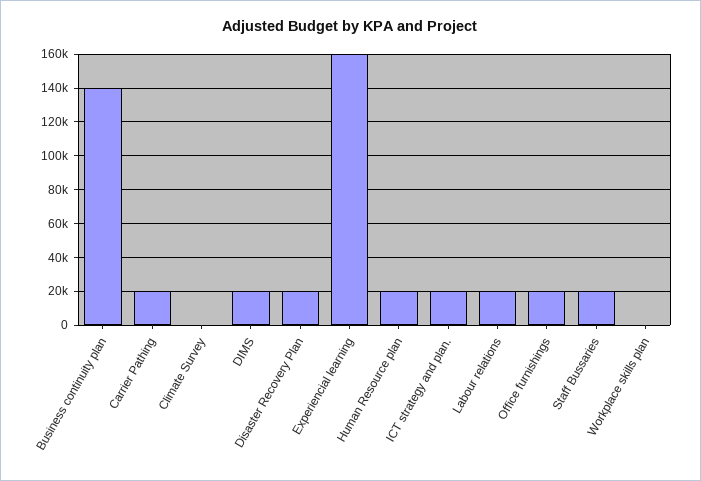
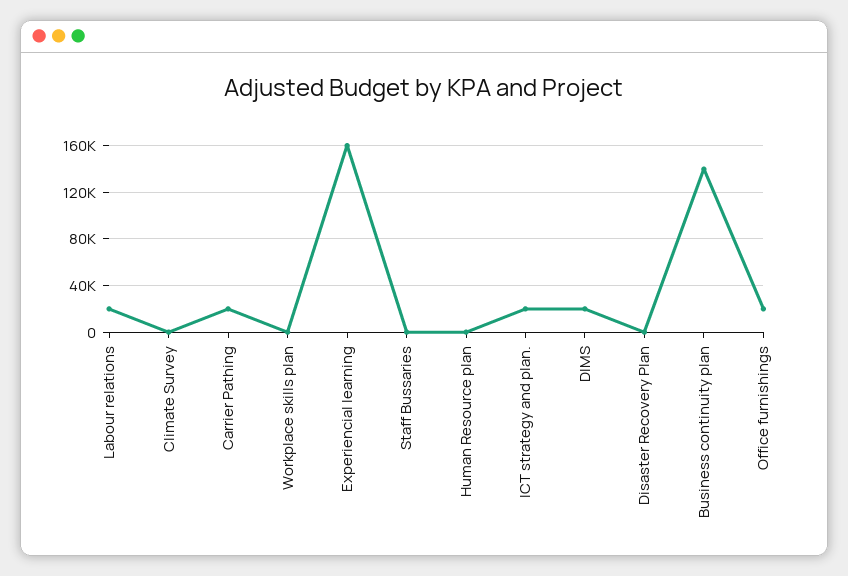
  {
    "Business continuity plan": 140000,
    "Carrier Pathing": 20000,
    "Climate Survey": 0,
    "DIMS": 20000,
-   "Disaster Recovery Plan": 20000,
+   "Disaster Recovery Plan": 0,
    "Experiencial learning": 160000,
-   "Human Resource plan": 20000,
+   "Human Resource plan": 0,
    "ICT strategy and plan.": 20000,
    "Labour relations": 20000,
    "Office furnishings": 20000,
-   "Staff Bussaries": 20000,
+   "Staff Bussaries": 0,
    "Workplace skills plan": 0
  }

